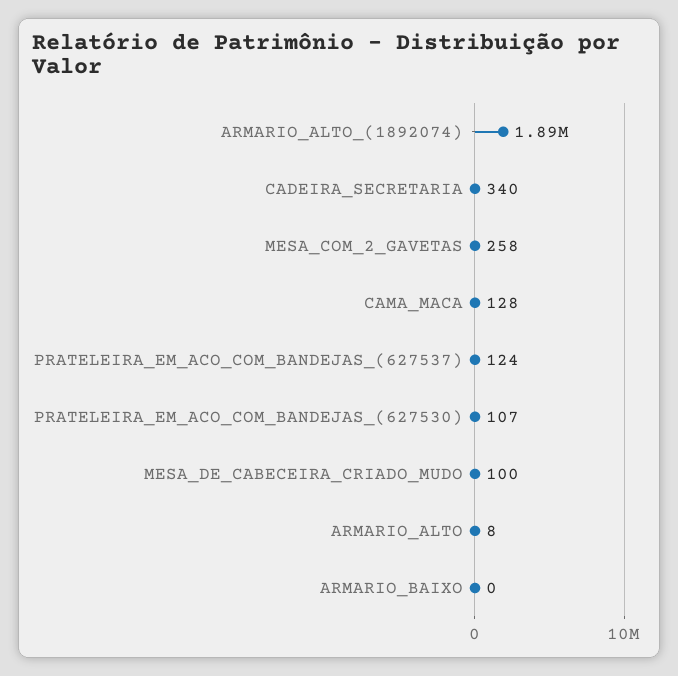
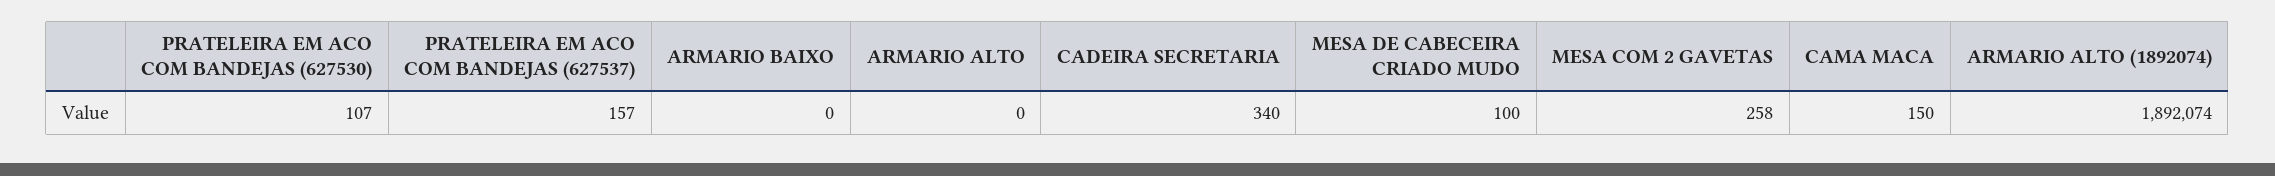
  {
    "ARMARIO_ALTO_(1892074)": 1892074,
    "CADEIRA_SECRETARIA": 340,
    "MESA_COM_2_GAVETAS": 258,
-   "CAMA_MACA": 128,
+   "CAMA_MACA": 150,
-   "PRATELEIRA_EM_ACO_COM_BANDEJAS_(627537)": 124,
+   "PRATELEIRA_EM_ACO_COM_BANDEJAS_(627537)": 157,
    "PRATELEIRA_EM_ACO_COM_BANDEJAS_(627530)": 107,
    "MESA_DE_CABECEIRA_CRIADO_MUDO": 100,
-   "ARMARIO_ALTO": 8,
+   "ARMARIO_ALTO": 0,
    "ARMARIO_BAIXO": 0
  }

